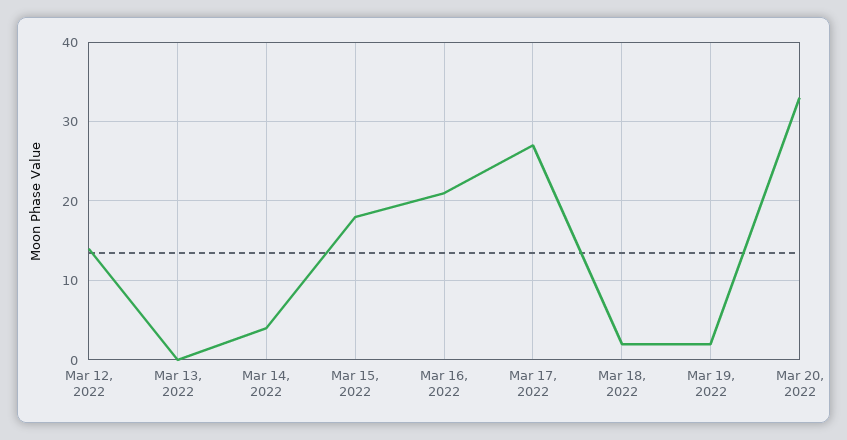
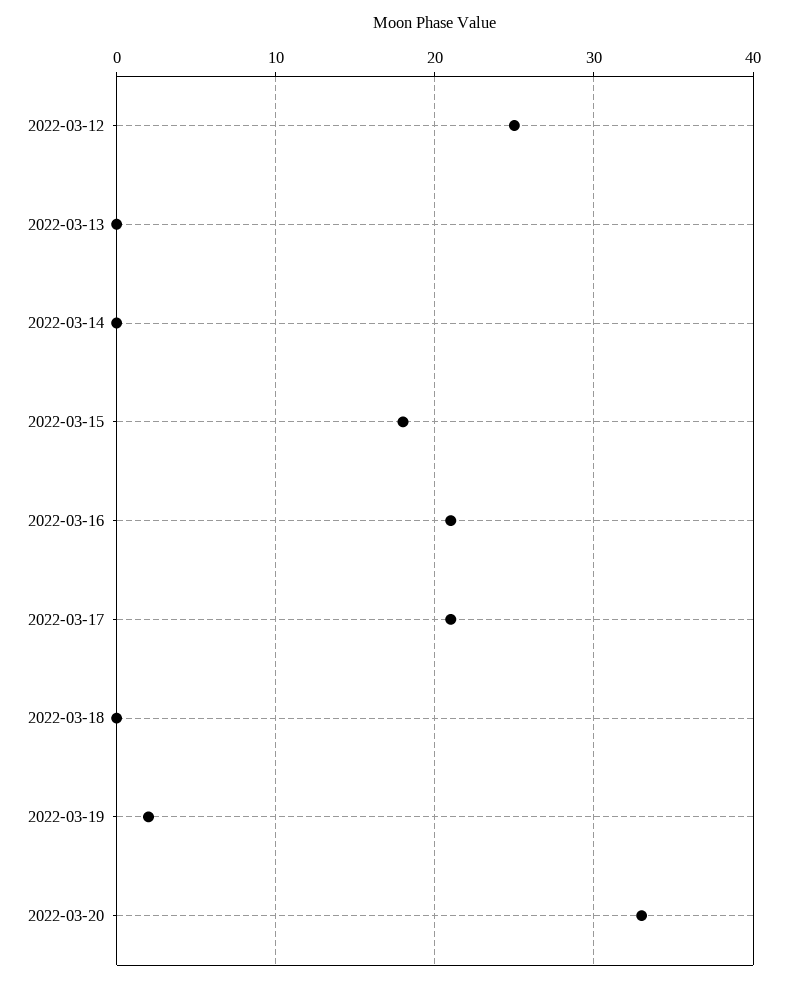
  {
-   "Mar 12, 2022": 14,
+   "Mar 12, 2022": 25,
    "Mar 13, 2022": 0,
-   "Mar 14, 2022": 4,
+   "Mar 14, 2022": 0,
    "Mar 15, 2022": 18,
    "Mar 16, 2022": 21,
-   "Mar 17, 2022": 27,
+   "Mar 17, 2022": 21,
-   "Mar 18, 2022": 2,
+   "Mar 18, 2022": 0,
    "Mar 19, 2022": 2,
    "Mar 20, 2022": 33
  }

